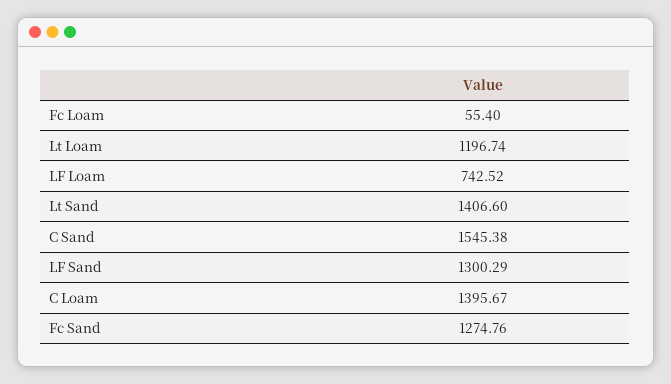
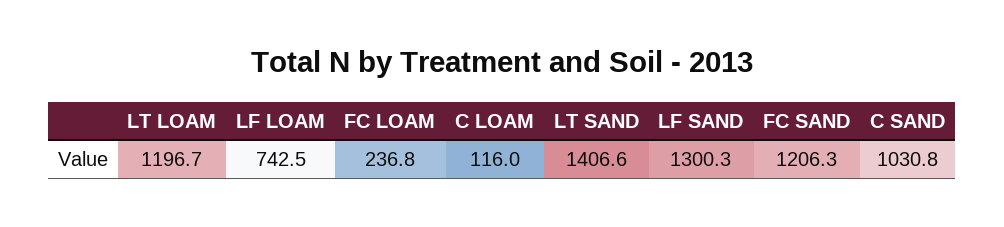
  {
-   "Fc Loam": 55.4,
+   "Fc Loam": 236.8,
    "Lt Loam": 1196.74,
    "LF Loam": 742.52,
    "Lt Sand": 1406.6,
-   "C Sand": 1545.38,
+   "C Sand": 1030.8,
    "LF Sand": 1300.29,
-   "C Loam": 1395.67,
+   "C Loam": 116,
-   "Fc Sand": 1274.76
+   "Fc Sand": 1206.3
  }

